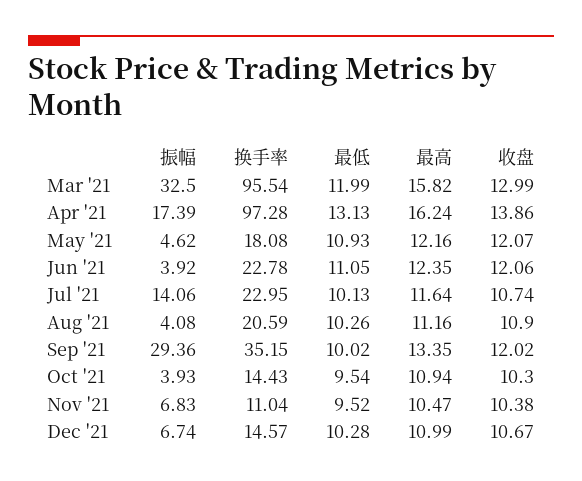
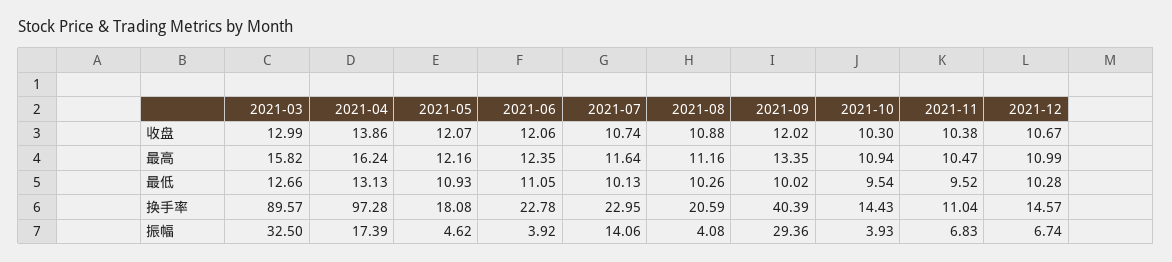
  {
    "振幅": {
      "Mar '21": 32.5,
      "Apr '21": 17.39,
      "May '21": 4.62,
      "Jun '21": 3.92,
      "Jul '21": 14.06,
      "Aug '21": 4.08,
      "Sep '21": 29.36,
      "Oct '21": 3.93,
      "Nov '21": 6.83,
      "Dec '21": 6.74
    },
    "换手率": {
-     "Mar '21": 95.54,
+     "Mar '21": 89.57,
      "Apr '21": 97.28,
      "May '21": 18.08,
      "Jun '21": 22.78,
      "Jul '21": 22.95,
      "Aug '21": 20.59,
-     "Sep '21": 35.15,
+     "Sep '21": 40.39,
      "Oct '21": 14.43,
      "Nov '21": 11.04,
      "Dec '21": 14.57
    },
    "最低": {
-     "Mar '21": 11.99,
+     "Mar '21": 12.66,
      "Apr '21": 13.13,
      "May '21": 10.93,
      "Jun '21": 11.05,
      "Jul '21": 10.13,
      "Aug '21": 10.26,
      "Sep '21": 10.02,
      "Oct '21": 9.54,
      "Nov '21": 9.52,
      "Dec '21": 10.28
    },
    "最高": {
      "Mar '21": 15.82,
      "Apr '21": 16.24,
      "May '21": 12.16,
      "Jun '21": 12.35,
      "Jul '21": 11.64,
      "Aug '21": 11.16,
      "Sep '21": 13.35,
      "Oct '21": 10.94,
      "Nov '21": 10.47,
      "Dec '21": 10.99
    },
    "收盘": {
      "Mar '21": 12.99,
      "Apr '21": 13.86,
      "May '21": 12.07,
      "Jun '21": 12.06,
      "Jul '21": 10.74,
-     "Aug '21": 10.9,
+     "Aug '21": 10.88,
      "Sep '21": 12.02,
      "Oct '21": 10.3,
      "Nov '21": 10.38,
      "Dec '21": 10.67
    }
  }

